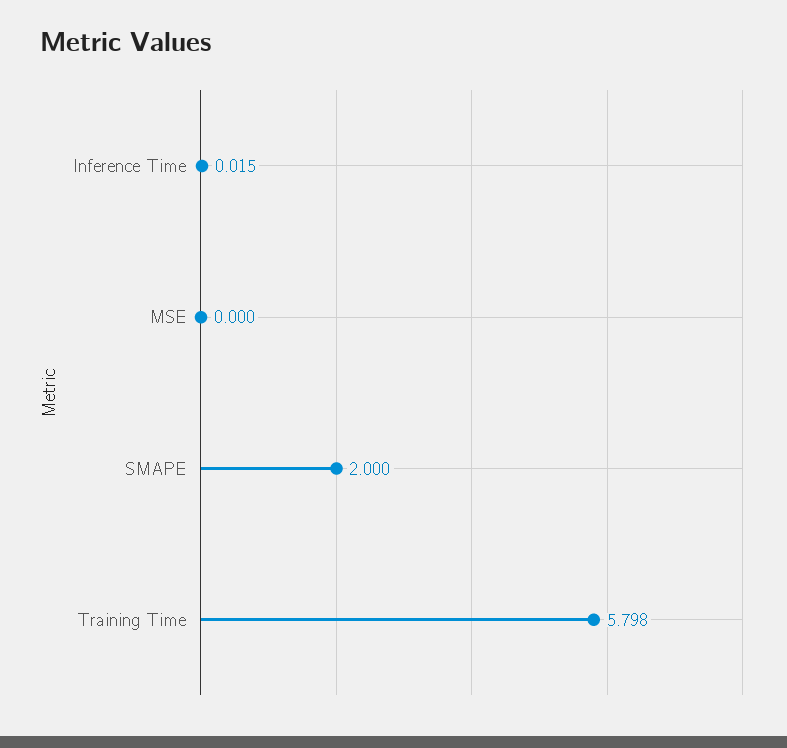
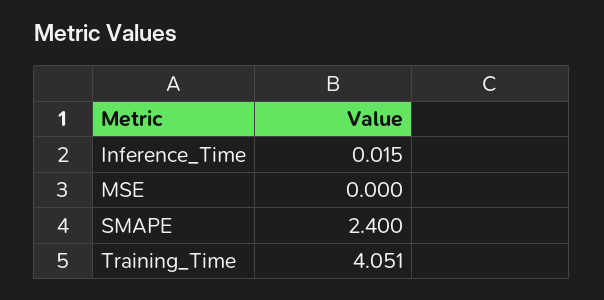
  {
    "Inference Time": 0.015,
    "MSE": 0,
-   "SMAPE": 2,
+   "SMAPE": 2.4,
-   "Training Time": 5.798
+   "Training Time": 4.051
  }

